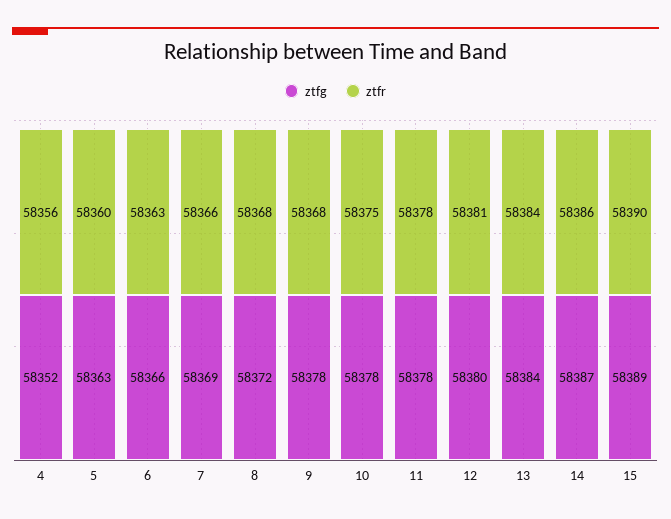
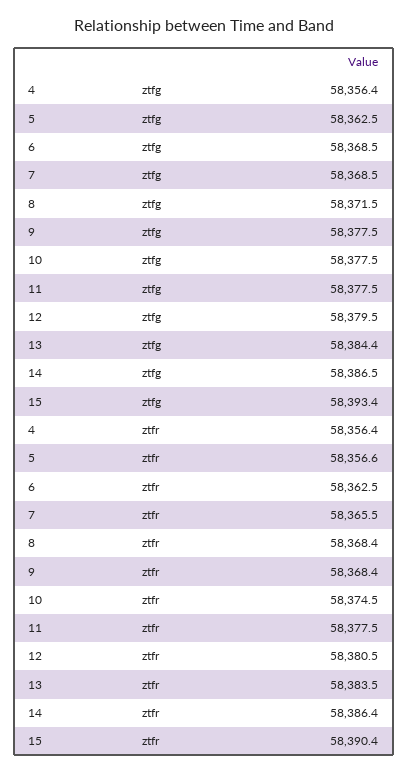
  {
    "ztfg": {
-     "4": 58352,
+     "4": 58356.4,
      "5": 58362.5,
-     "6": 58366,
+     "6": 58368.5,
      "7": 58368.5,
      "8": 58371.5,
      "9": 58377.5,
      "10": 58377.5,
      "11": 58377.5,
      "12": 58379.5,
      "13": 58384.4,
      "14": 58386.5,
-     "15": 58389
+     "15": 58393.4
    },
    "ztfr": {
      "4": 58356.4,
-     "5": 58360,
+     "5": 58356.6,
      "6": 58362.5,
      "7": 58365.5,
      "8": 58368.4,
      "9": 58368.4,
      "10": 58374.5,
      "11": 58377.5,
      "12": 58380.5,
      "13": 58383.5,
      "14": 58386.4,
      "15": 58390.4
    }
  }

